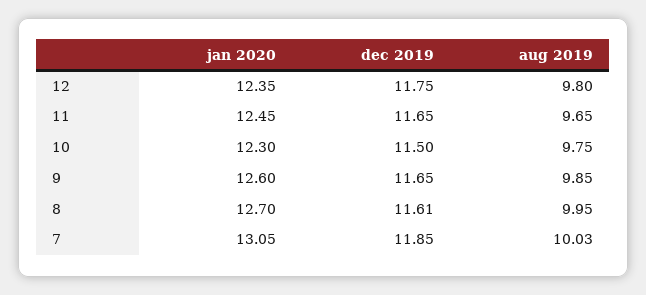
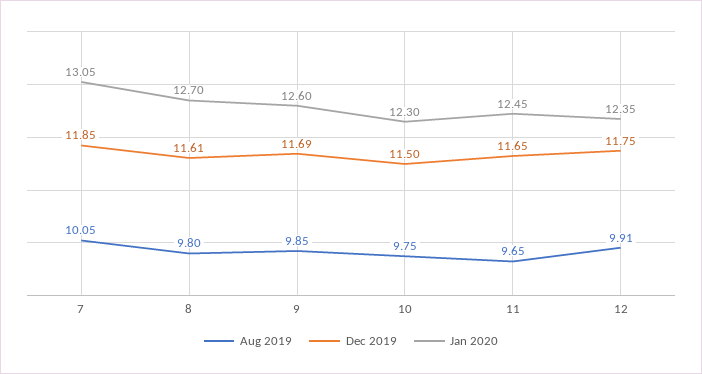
  {
    "jan 2020": {
      "12": 12.35,
      "11": 12.45,
      "10": 12.3,
      "9": 12.6,
      "8": 12.7,
      "7": 13.05
    },
    "dec 2019": {
      "12": 11.75,
      "11": 11.65,
      "10": 11.5,
-     "9": 11.65,
+     "9": 11.69,
      "8": 11.61,
      "7": 11.85
    },
    "aug 2019": {
-     "12": 9.8,
+     "12": 9.91,
      "11": 9.65,
      "10": 9.75,
      "9": 9.85,
-     "8": 9.95,
+     "8": 9.8,
-     "7": 10.03
+     "7": 10.05
    }
  }

